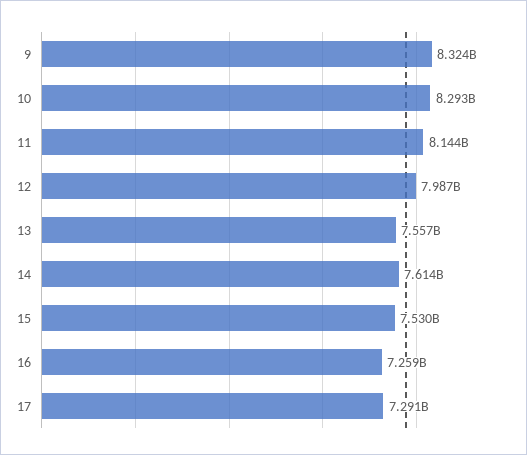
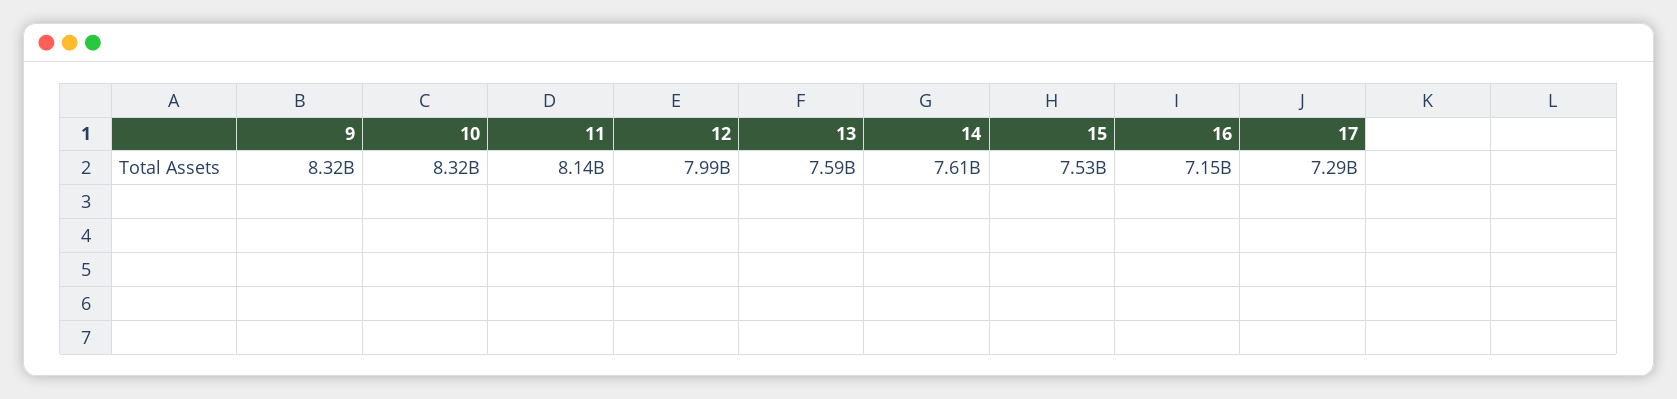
  {
    "9": 8324000000,
-   "10": 8293000000,
+   "10": 8320000000,
    "11": 8144000000,
    "12": 7987000000,
-   "13": 7557000000,
+   "13": 7590000000,
    "14": 7614000000,
    "15": 7530000000,
-   "16": 7259000000,
+   "16": 7150000000,
    "17": 7291000000
  }

